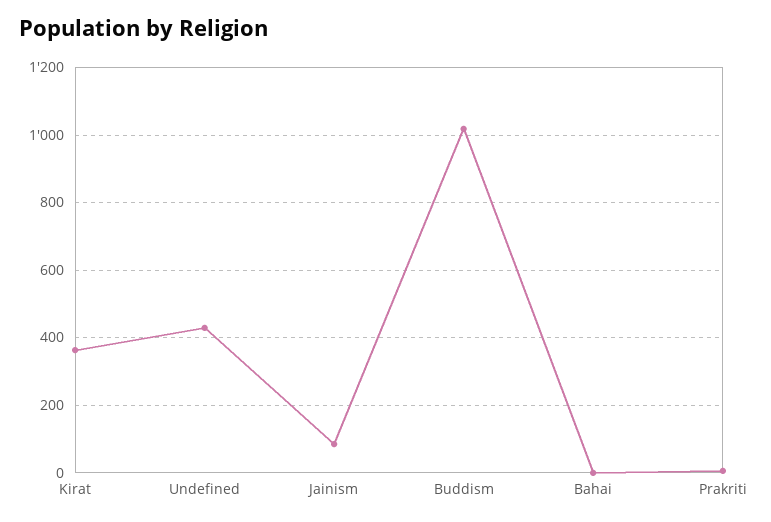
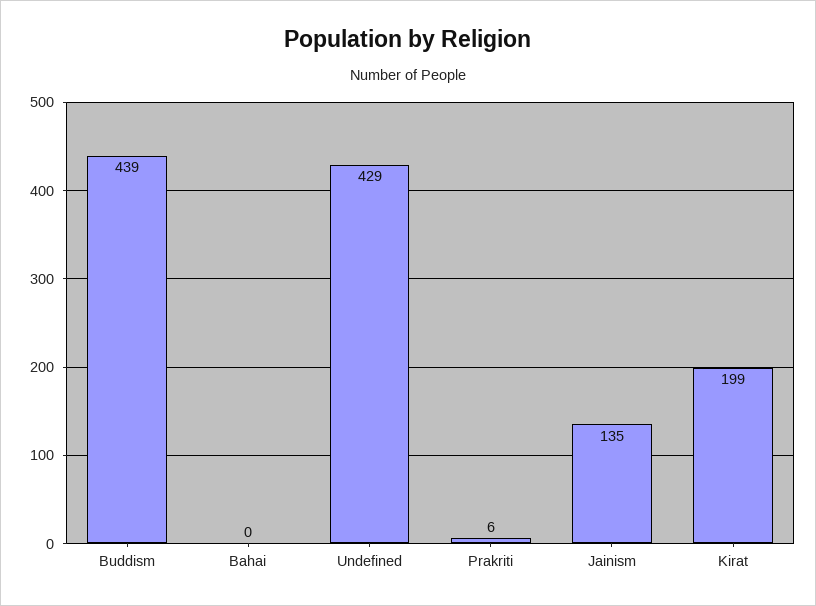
  {
-   "Kirat": 360,
+   "Kirat": 199,
    "Undefined": 429,
-   "Jainism": 80,
+   "Jainism": 135,
-   "Buddism": 1020,
+   "Buddism": 439,
    "Bahai": 0,
    "Prakriti": 6
  }

